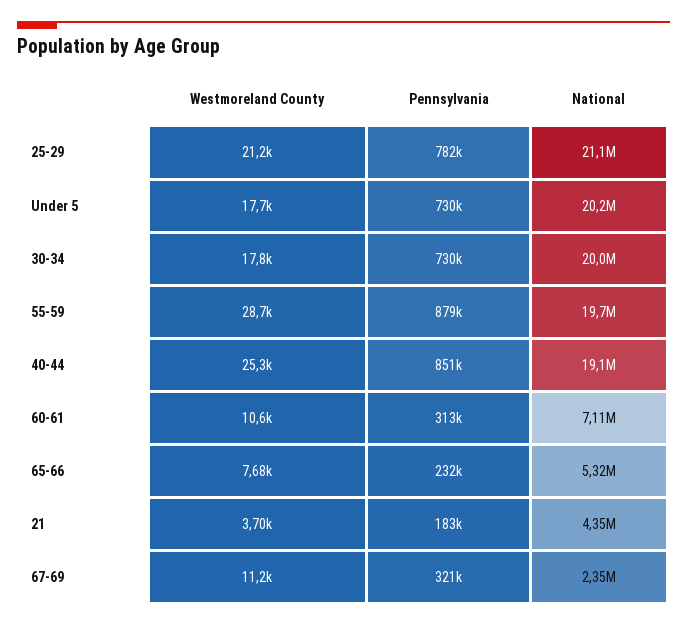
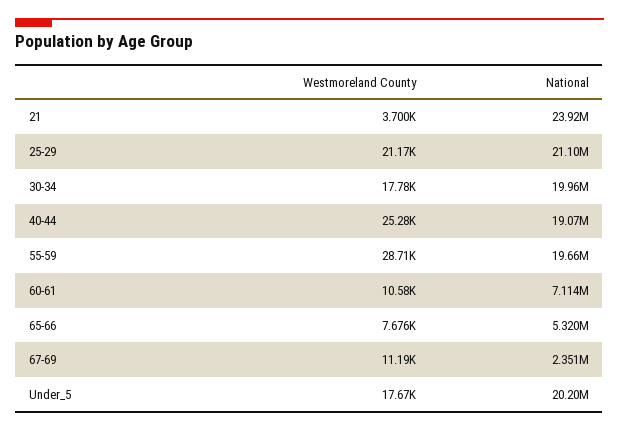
  {
    "Westmoreland County": {
      "25-29": 21170,
      "Under 5": 17670,
      "30-34": 17780,
      "55-59": 28710,
      "40-44": 25280,
      "60-61": 10580,
      "65-66": 7676,
      "21": 3700,
      "67-69": 11190
    },
-   "Pennsylvania": {
-     "25-29": 782000,
-     "Under 5": 730000,
-     "30-34": 730000,
-     "55-59": 879000,
-     "40-44": 851000,
-     "60-61": 313000,
-     "65-66": 232000,
-     "21": 183000,
-     "67-69": 321000
-   },
    "National": {
      "25-29": 21100000,
      "Under 5": 20200000,
      "30-34": 19960000,
      "55-59": 19660000,
      "40-44": 19070000,
      "60-61": 7114000,
      "65-66": 5320000,
-     "21": 4350000,
+     "21": 23920000,
      "67-69": 2351000
    }
  }

